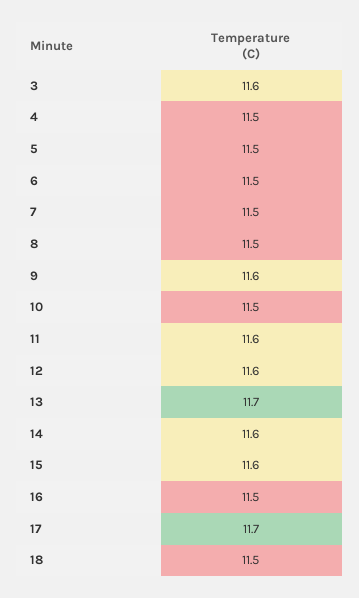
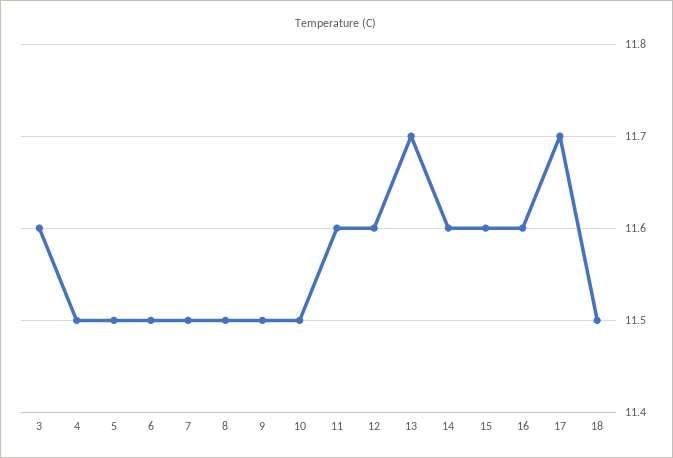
  {
    "3": 11.6,
    "4": 11.5,
    "5": 11.5,
    "6": 11.5,
    "7": 11.5,
    "8": 11.5,
-   "9": 11.6,
+   "9": 11.5,
    "10": 11.5,
    "11": 11.6,
    "12": 11.6,
    "13": 11.7,
    "14": 11.6,
    "15": 11.6,
-   "16": 11.5,
+   "16": 11.6,
    "17": 11.7,
    "18": 11.5
  }

